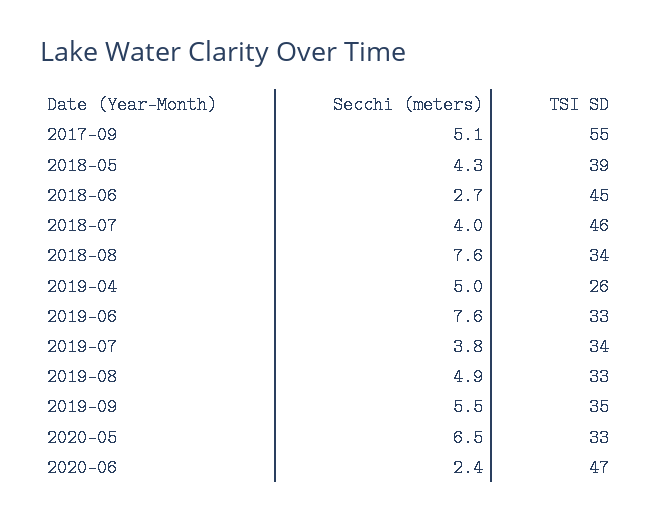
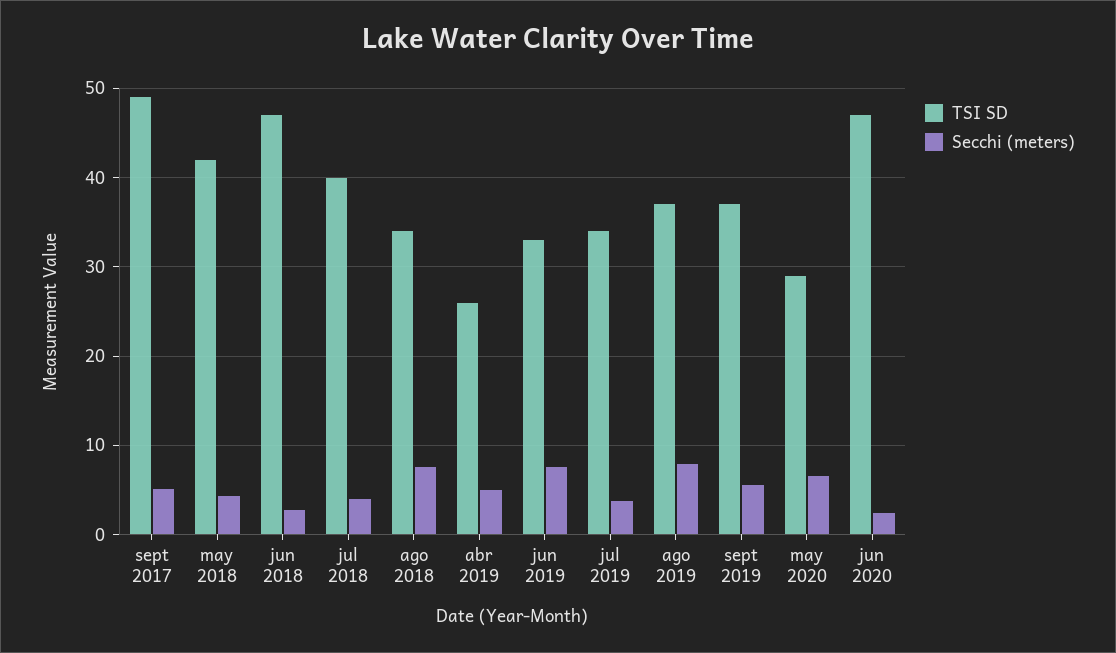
  {
    "Secchi (meters)": {
      "2017-09": 5.1,
      "2018-05": 4.3,
      "2018-06": 2.7,
      "2018-07": 4,
      "2018-08": 7.6,
      "2019-04": 5,
      "2019-06": 7.6,
      "2019-07": 3.8,
-     "2019-08": 4.9,
+     "2019-08": 8,
      "2019-09": 5.5,
      "2020-05": 6.5,
      "2020-06": 2.4
    },
    "TSI SD": {
-     "2017-09": 55,
+     "2017-09": 49,
-     "2018-05": 39,
+     "2018-05": 42,
-     "2018-06": 45,
+     "2018-06": 47,
-     "2018-07": 46,
+     "2018-07": 40,
      "2018-08": 34,
      "2019-04": 26,
      "2019-06": 33,
      "2019-07": 34,
-     "2019-08": 33,
+     "2019-08": 37,
-     "2019-09": 35,
+     "2019-09": 37,
-     "2020-05": 33,
+     "2020-05": 29,
      "2020-06": 47
    }
  }

